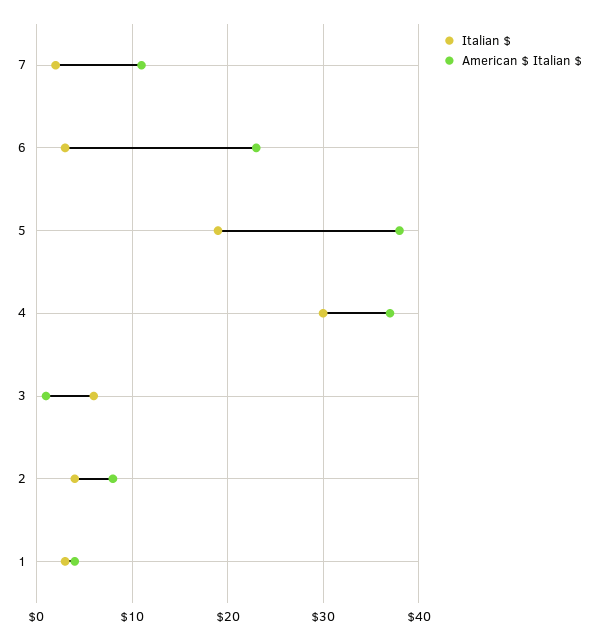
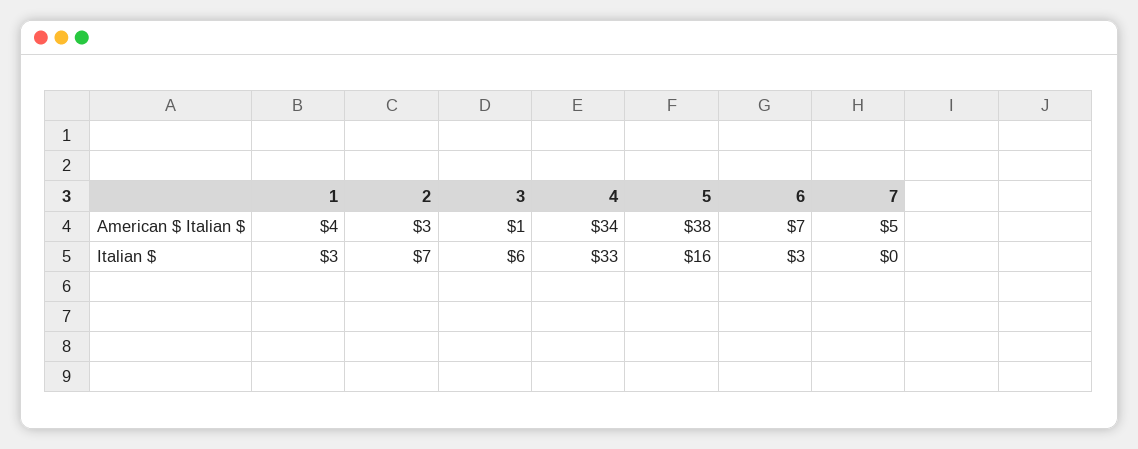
  {
    "Italian $": {
-     "7": 2,
+     "7": 0,
      "6": 3,
-     "5": 19,
+     "5": 16,
-     "4": 30,
+     "4": 33,
      "3": 6,
-     "2": 4,
+     "2": 7,
      "1": 3
    },
    "American $ Italian $": {
-     "7": 11,
+     "7": 5,
-     "6": 23,
+     "6": 7,
      "5": 38,
-     "4": 37,
+     "4": 34,
      "3": 1,
-     "2": 8,
+     "2": 3,
      "1": 4
    }
  }

